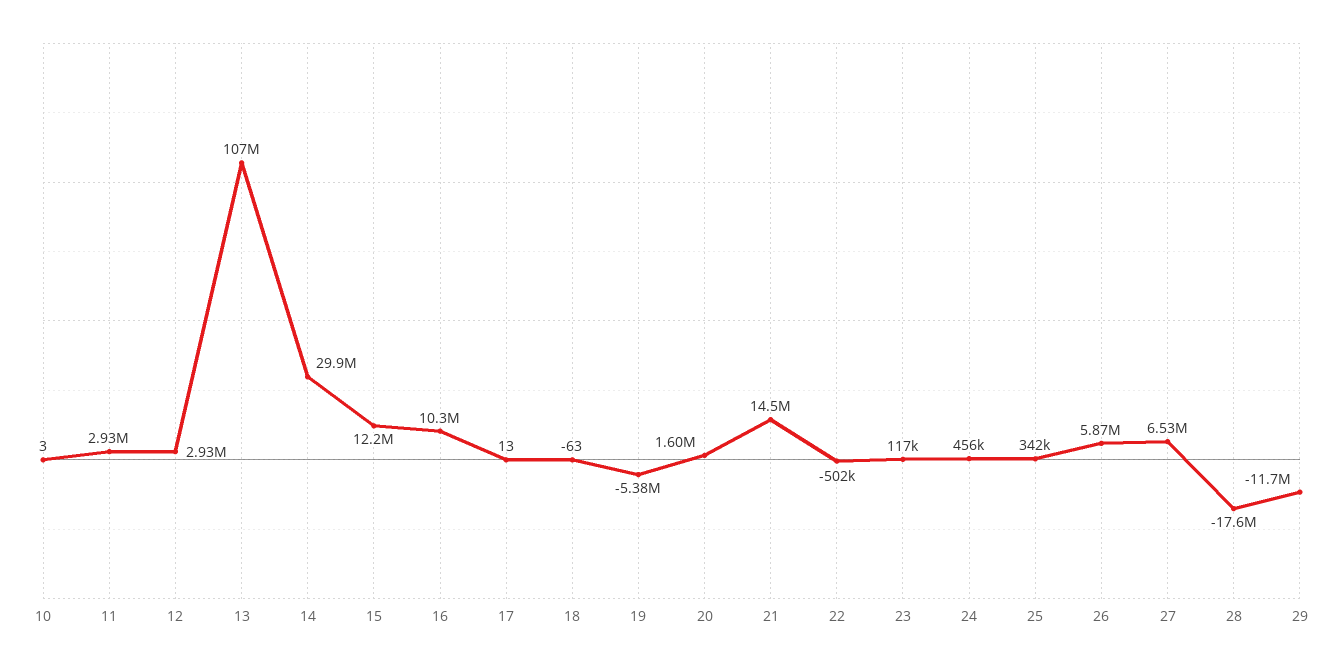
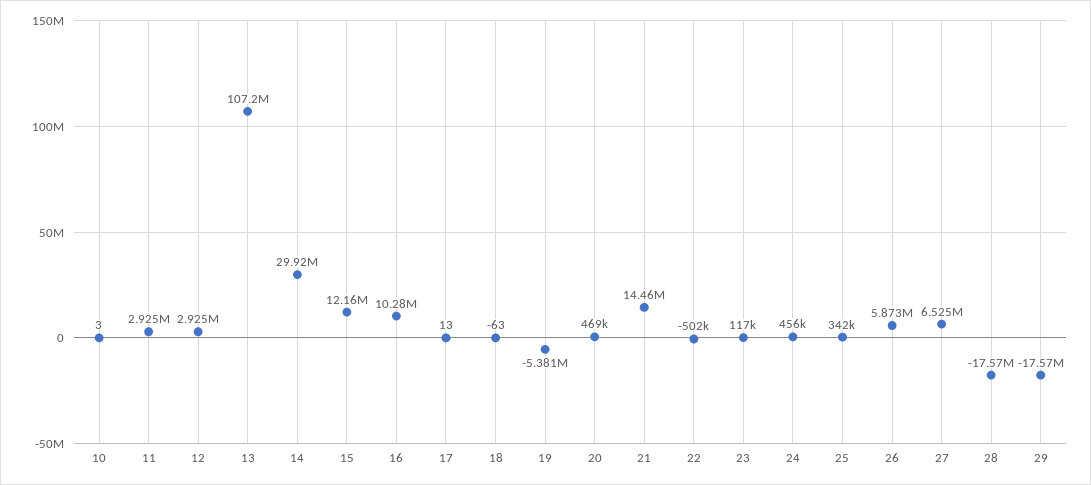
  {
    "10": 3,
    "11": 2925000,
    "12": 2925000,
    "13": 107200000,
    "14": 29920000,
    "15": 12160000,
    "16": 10280000,
    "17": 13,
    "18": -63,
    "19": -5381000,
-   "20": 1600000,
+   "20": 469000,
    "21": 14460000,
    "22": -502000,
    "23": 117000,
    "24": 456000,
    "25": 342000,
    "26": 5873000,
    "27": 6525000,
    "28": -17570000,
-   "29": -11700000
+   "29": -17570000
  }

